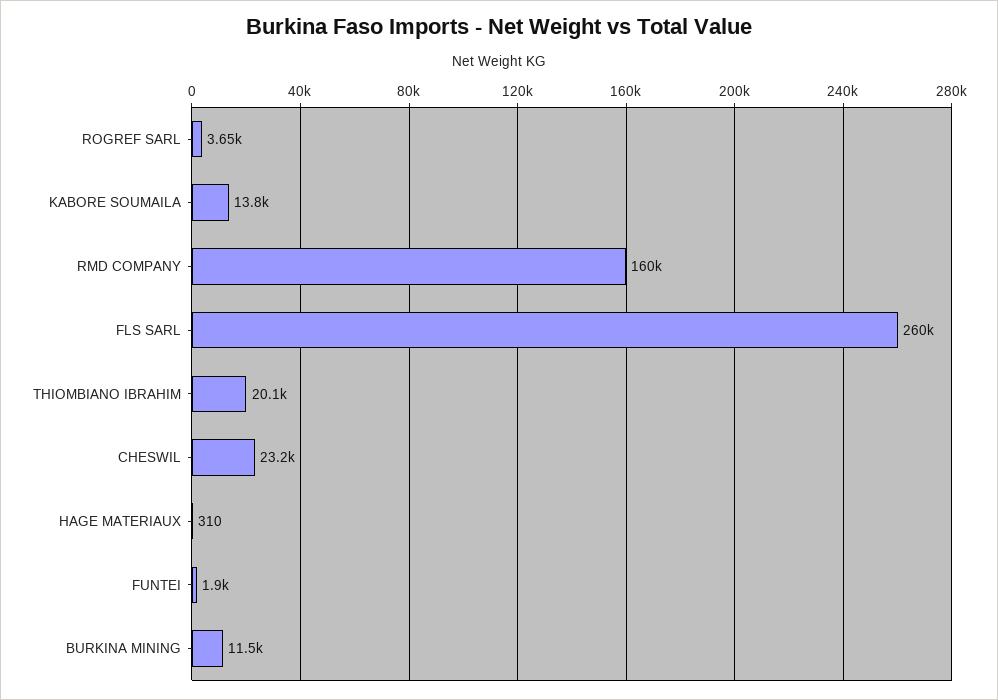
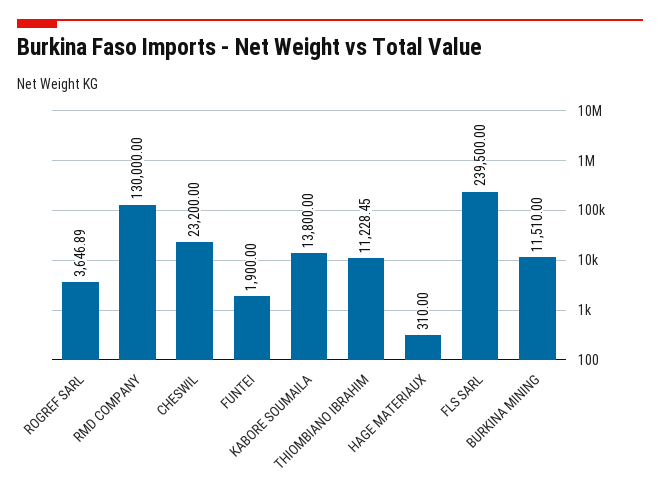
  {
    "ROGREF SARL": 3646.89,
    "KABORE SOUMAILA": 13800,
-   "RMD COMPANY": 160000,
+   "RMD COMPANY": 130000,
-   "FLS SARL": 260000,
+   "FLS SARL": 239500,
-   "THIOMBIANO IBRAHIM": 20100,
+   "THIOMBIANO IBRAHIM": 11228.45,
    "CHESWIL": 23200,
    "HAGE MATERIAUX": 310,
    "FUNTEI": 1900,
    "BURKINA MINING": 11510
  }

